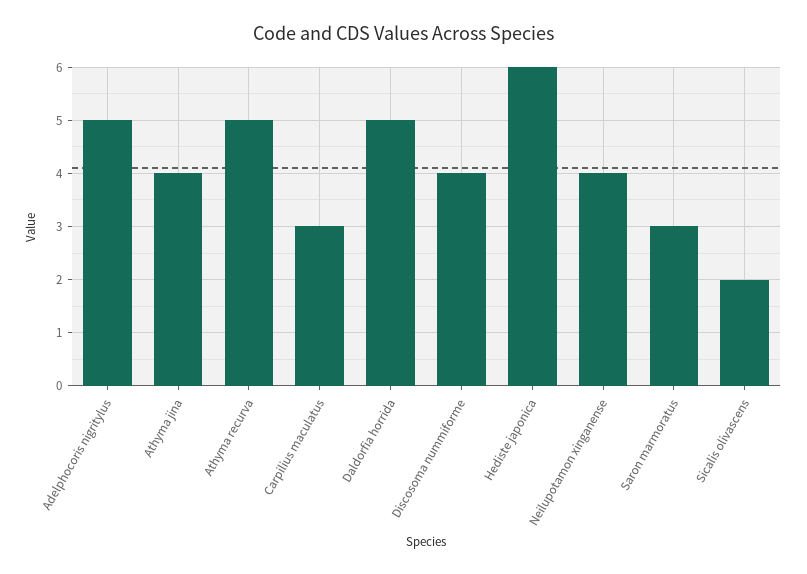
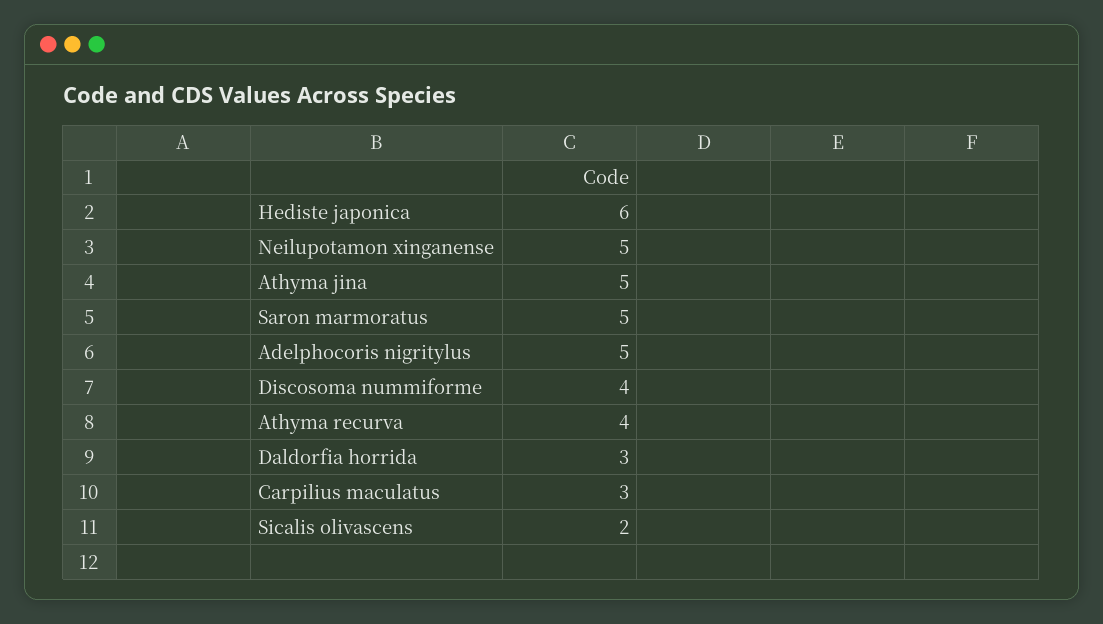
  {
    "Adelphocoris nigritylus": 5,
-   "Athyma jina": 4,
+   "Athyma jina": 5,
-   "Athyma recurva": 5,
+   "Athyma recurva": 4,
    "Carpilius maculatus": 3,
-   "Daldorfia horrida": 5,
+   "Daldorfia horrida": 3,
    "Discosoma nummiforme": 4,
    "Hediste japonica": 6,
-   "Neilupotamon xinganense": 4,
+   "Neilupotamon xinganense": 5,
-   "Saron marmoratus": 3,
+   "Saron marmoratus": 5,
    "Sicalis olivascens": 2
  }

